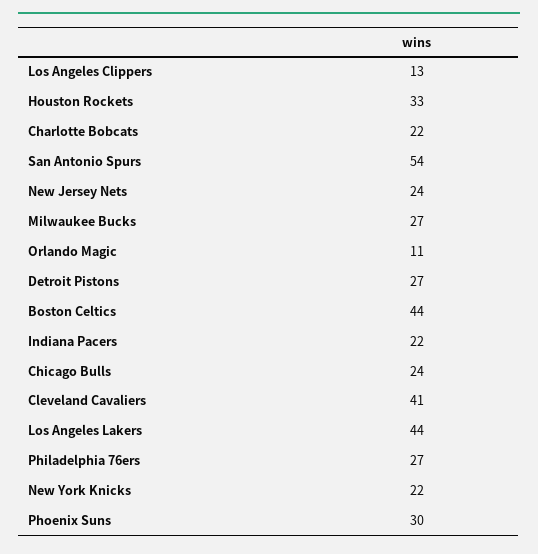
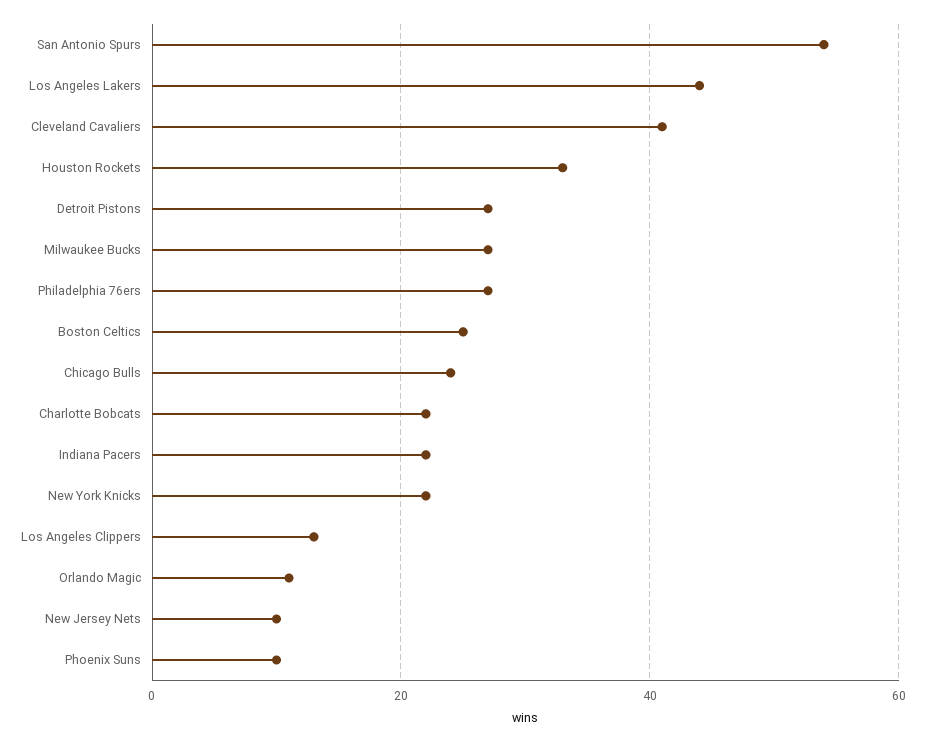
  {
    "Los Angeles Clippers": 13,
    "Houston Rockets": 33,
    "Charlotte Bobcats": 22,
    "San Antonio Spurs": 54,
-   "New Jersey Nets": 24,
+   "New Jersey Nets": 10,
    "Milwaukee Bucks": 27,
    "Orlando Magic": 11,
    "Detroit Pistons": 27,
-   "Boston Celtics": 44,
+   "Boston Celtics": 25,
    "Indiana Pacers": 22,
    "Chicago Bulls": 24,
    "Cleveland Cavaliers": 41,
    "Los Angeles Lakers": 44,
    "Philadelphia 76ers": 27,
    "New York Knicks": 22,
-   "Phoenix Suns": 30
+   "Phoenix Suns": 10
  }

